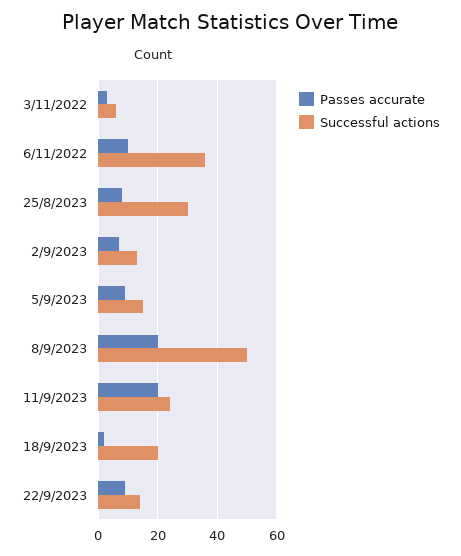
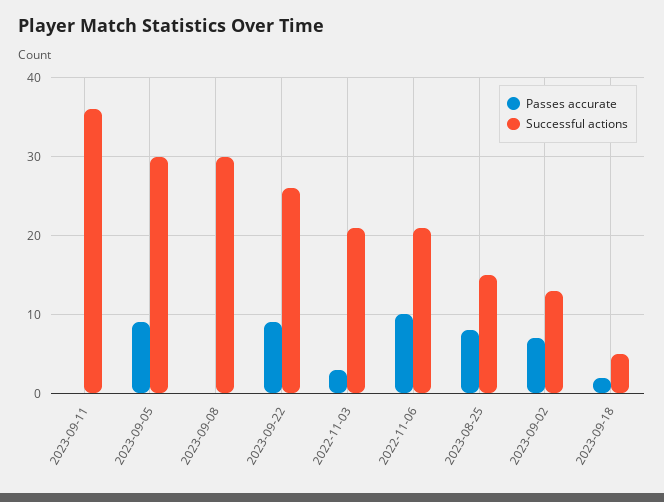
  {
    "Passes accurate": {
      "3/11/2022": 3,
      "6/11/2022": 10,
      "25/8/2023": 8,
      "2/9/2023": 7,
      "5/9/2023": 9,
-     "8/9/2023": 20,
+     "8/9/2023": 0,
-     "11/9/2023": 20,
+     "11/9/2023": 0,
      "18/9/2023": 2,
      "22/9/2023": 9
    },
    "Successful actions": {
-     "3/11/2022": 5,
+     "3/11/2022": 21,
-     "6/11/2022": 35,
+     "6/11/2022": 21,
-     "25/8/2023": 30,
+     "25/8/2023": 15,
      "2/9/2023": 13,
-     "5/9/2023": 15,
+     "5/9/2023": 30,
-     "8/9/2023": 50,
+     "8/9/2023": 30,
-     "11/9/2023": 25,
+     "11/9/2023": 36,
-     "18/9/2023": 20,
+     "18/9/2023": 5,
-     "22/9/2023": 15
+     "22/9/2023": 26
    }
  }

